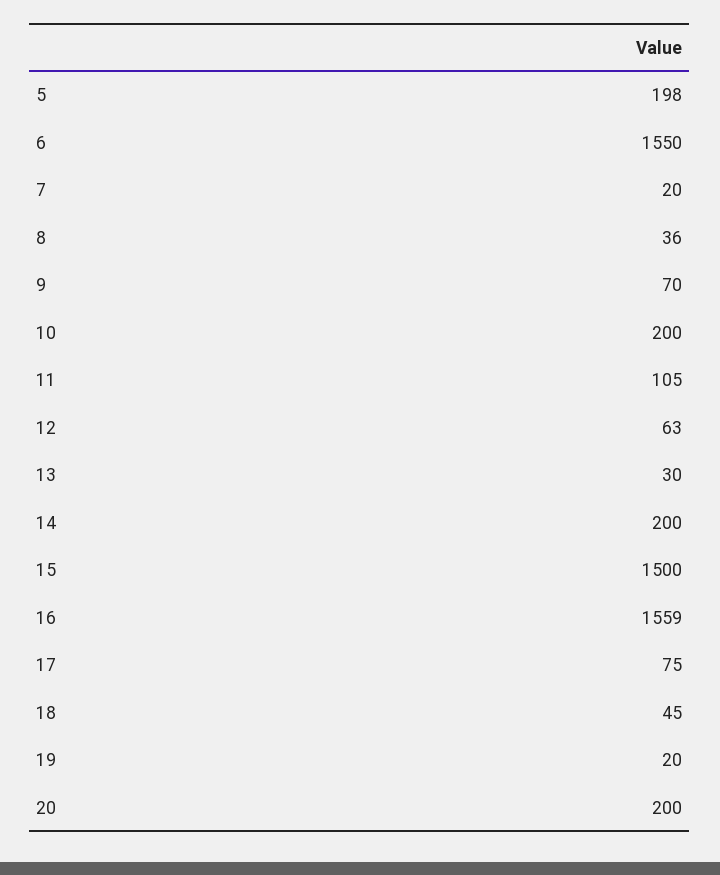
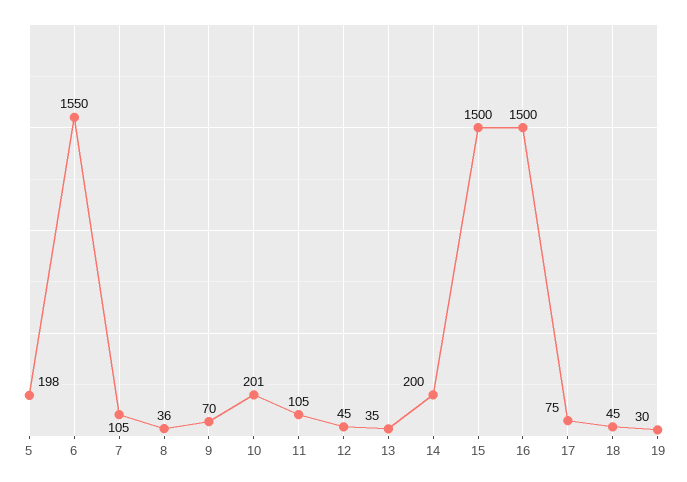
  {
    "5": 198,
    "6": 1550,
-   "7": 20,
+   "7": 105,
    "8": 36,
    "9": 70,
-   "10": 200,
+   "10": 201,
    "11": 105,
-   "12": 63,
+   "12": 45,
-   "13": 30,
+   "13": 35,
    "14": 200,
    "15": 1500,
-   "16": 1559,
+   "16": 1500,
    "17": 75,
    "18": 45,
-   "19": 20,
+   "19": 30
-   "20": 200
  }

